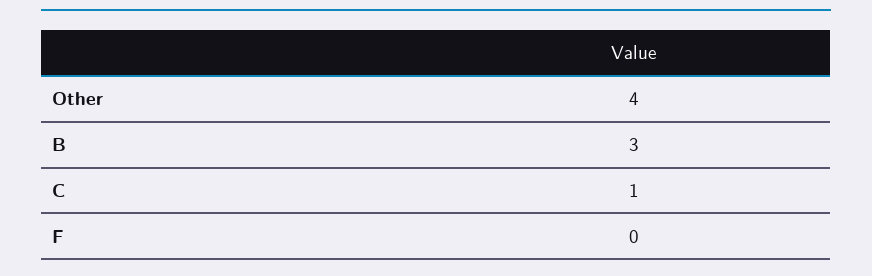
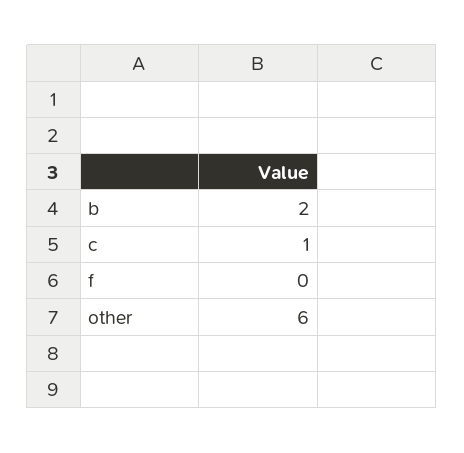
  {
-   "Other": 4,
+   "Other": 6,
-   "B": 3,
+   "B": 2,
    "C": 1,
    "F": 0
  }

